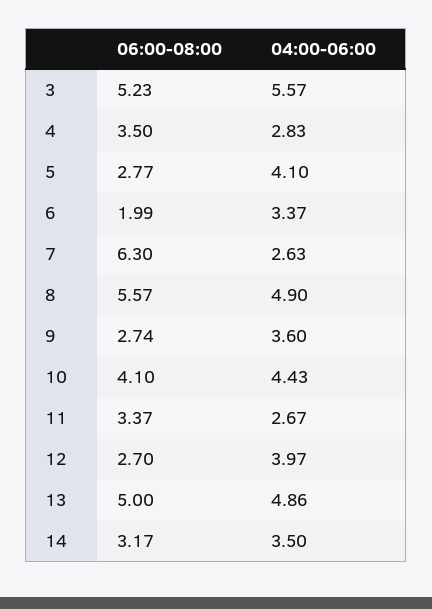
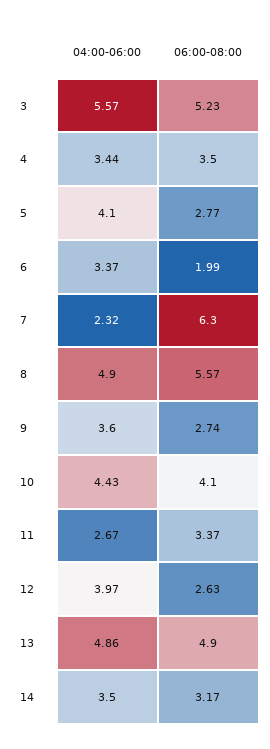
  {
    "06:00-08:00": {
      "3": 5.23,
      "4": 3.5,
      "5": 2.77,
      "6": 1.99,
      "7": 6.3,
      "8": 5.57,
      "9": 2.74,
      "10": 4.1,
      "11": 3.37,
-     "12": 2.7,
+     "12": 2.63,
-     "13": 5,
+     "13": 4.9,
      "14": 3.17
    },
    "04:00-06:00": {
      "3": 5.57,
-     "4": 2.83,
+     "4": 3.44,
      "5": 4.1,
      "6": 3.37,
-     "7": 2.63,
+     "7": 2.32,
      "8": 4.9,
      "9": 3.6,
      "10": 4.43,
      "11": 2.67,
      "12": 3.97,
      "13": 4.86,
      "14": 3.5
    }
  }

